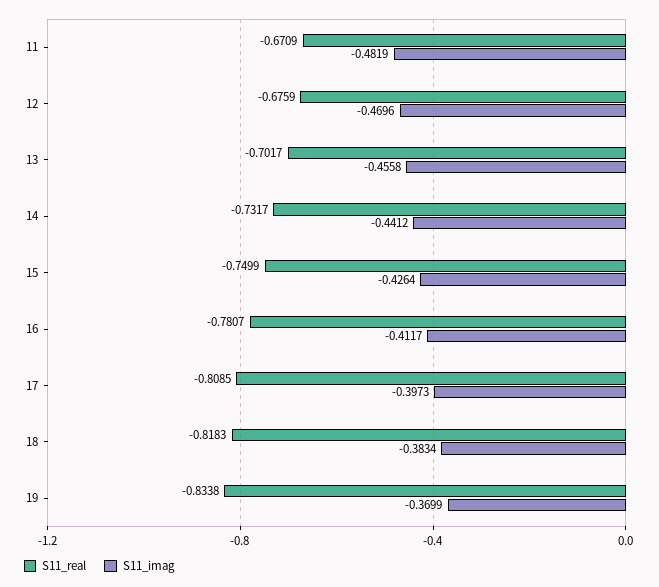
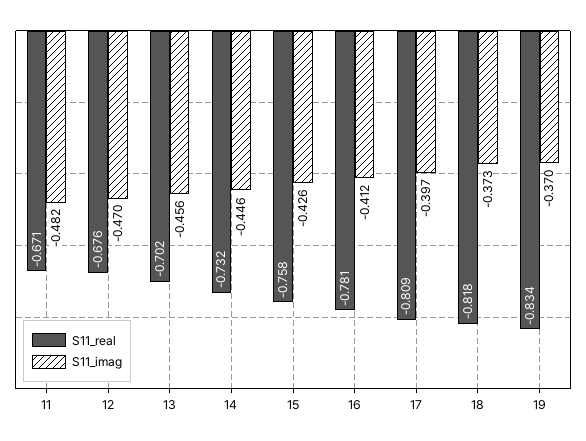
  {
    "S11_real": {
      "11": -0.6709,
      "12": -0.6759,
      "13": -0.7017,
      "14": -0.7317,
-     "15": -0.7499,
+     "15": -0.758,
      "16": -0.7807,
      "17": -0.8085,
      "18": -0.8183,
      "19": -0.8338
    },
    "S11_imag": {
      "11": -0.4819,
      "12": -0.4696,
      "13": -0.4558,
-     "14": -0.4412,
+     "14": -0.446,
      "15": -0.4264,
      "16": -0.4117,
      "17": -0.3973,
-     "18": -0.3834,
+     "18": -0.373,
      "19": -0.3699
    }
  }

